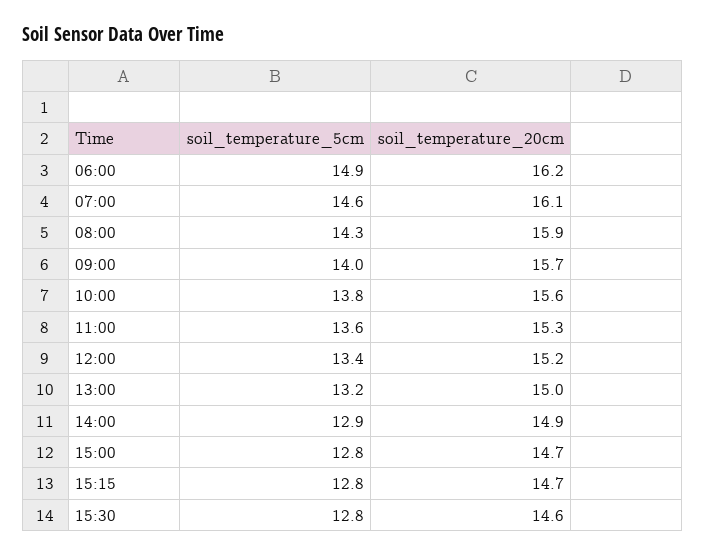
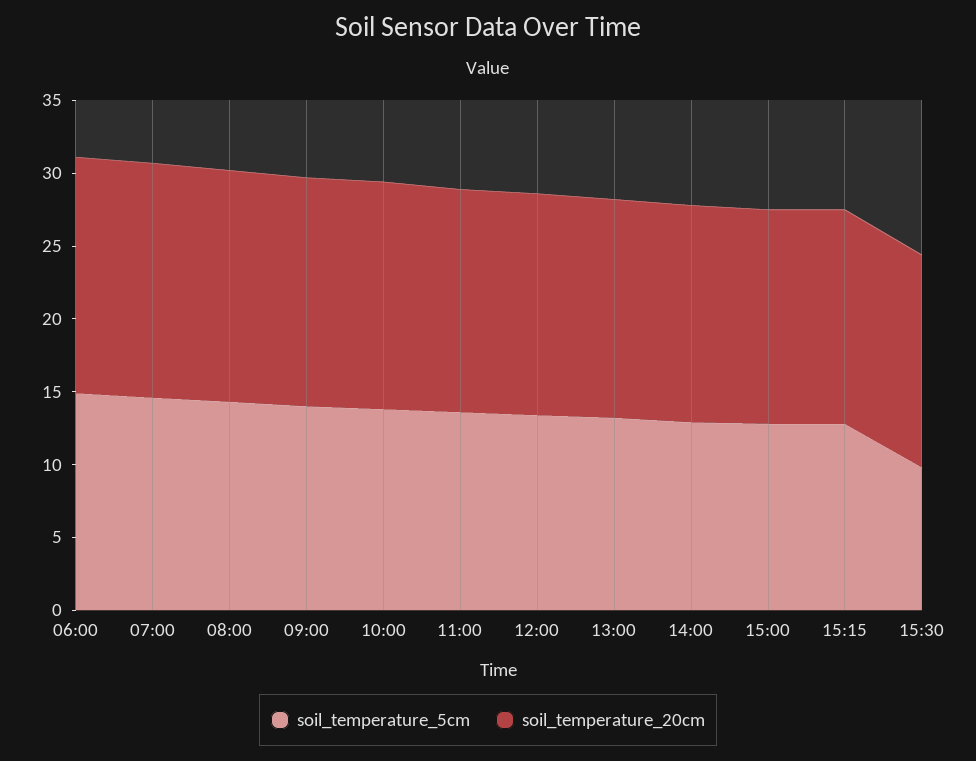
  {
    "soil_temperature_5cm": {
      "06:00": 14.9,
      "07:00": 14.6,
      "08:00": 14.3,
      "09:00": 14,
      "10:00": 13.8,
      "11:00": 13.6,
      "12:00": 13.4,
      "13:00": 13.2,
      "14:00": 12.9,
      "15:00": 12.8,
      "15:15": 12.8,
-     "15:30": 12.8
+     "15:30": 10
    },
    "soil_temperature_20cm": {
      "06:00": 16.2,
      "07:00": 16.1,
      "08:00": 15.9,
      "09:00": 15.7,
      "10:00": 15.6,
      "11:00": 15.3,
      "12:00": 15.2,
      "13:00": 15,
      "14:00": 14.9,
      "15:00": 14.7,
      "15:15": 14.7,
      "15:30": 14.6
    }
  }

